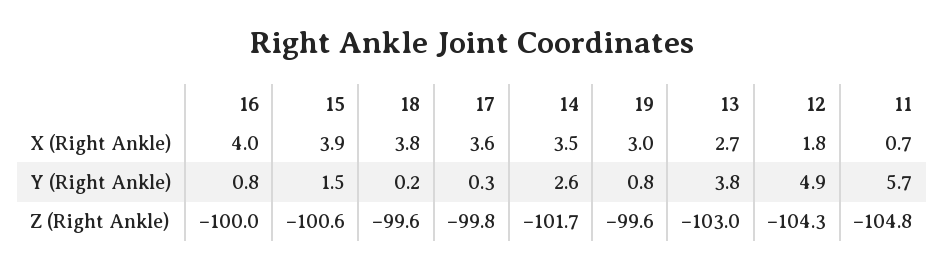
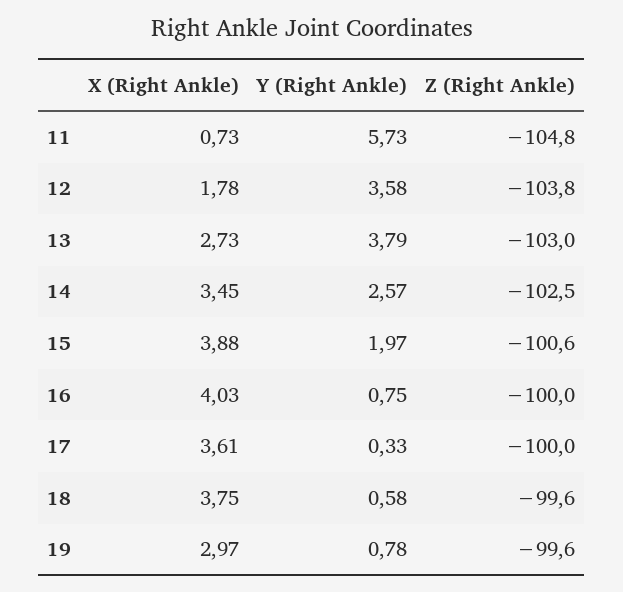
  {
    "16": {
      "X (Right Ankle)": 4.03,
      "Y (Right Ankle)": 0.75,
      "Z (Right Ankle)": -100
    },
    "15": {
      "X (Right Ankle)": 3.88,
-     "Y (Right Ankle)": 1.5,
+     "Y (Right Ankle)": 1.97,
      "Z (Right Ankle)": -100.6
    },
    "18": {
      "X (Right Ankle)": 3.75,
-     "Y (Right Ankle)": 0.2,
+     "Y (Right Ankle)": 0.58,
      "Z (Right Ankle)": -99.6
    },
    "17": {
      "X (Right Ankle)": 3.61,
      "Y (Right Ankle)": 0.33,
-     "Z (Right Ankle)": -99.8
+     "Z (Right Ankle)": -100
    },
    "14": {
      "X (Right Ankle)": 3.45,
      "Y (Right Ankle)": 2.57,
-     "Z (Right Ankle)": -101.7
+     "Z (Right Ankle)": -102.5
    },
    "19": {
      "X (Right Ankle)": 2.97,
      "Y (Right Ankle)": 0.78,
      "Z (Right Ankle)": -99.6
    },
    "13": {
      "X (Right Ankle)": 2.73,
      "Y (Right Ankle)": 3.79,
      "Z (Right Ankle)": -103
    },
    "12": {
      "X (Right Ankle)": 1.78,
-     "Y (Right Ankle)": 4.9,
+     "Y (Right Ankle)": 3.58,
-     "Z (Right Ankle)": -104.3
+     "Z (Right Ankle)": -103.8
    },
    "11": {
      "X (Right Ankle)": 0.73,
      "Y (Right Ankle)": 5.73,
      "Z (Right Ankle)": -104.8
    }
  }

